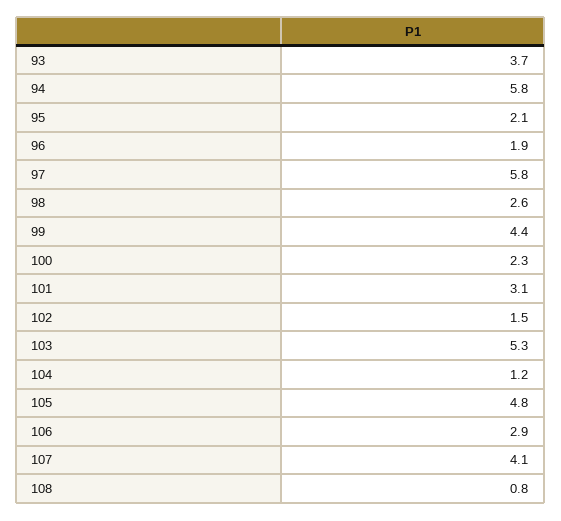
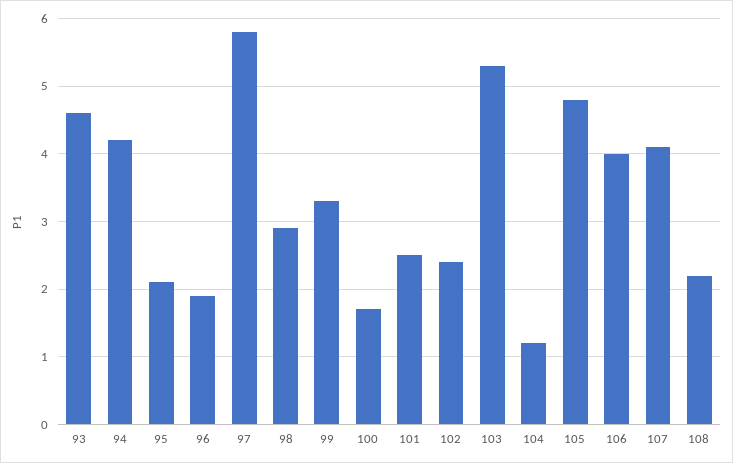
  {
-   "93": 3.7,
+   "93": 4.6,
-   "94": 5.8,
+   "94": 4.2,
    "95": 2.1,
    "96": 1.9,
    "97": 5.8,
-   "98": 2.6,
+   "98": 2.9,
-   "99": 4.4,
+   "99": 3.3,
-   "100": 2.3,
+   "100": 1.7,
-   "101": 3.1,
+   "101": 2.5,
-   "102": 1.5,
+   "102": 2.4,
    "103": 5.3,
    "104": 1.2,
    "105": 4.8,
-   "106": 2.9,
+   "106": 4,
    "107": 4.1,
-   "108": 0.8
+   "108": 2.2
  }

